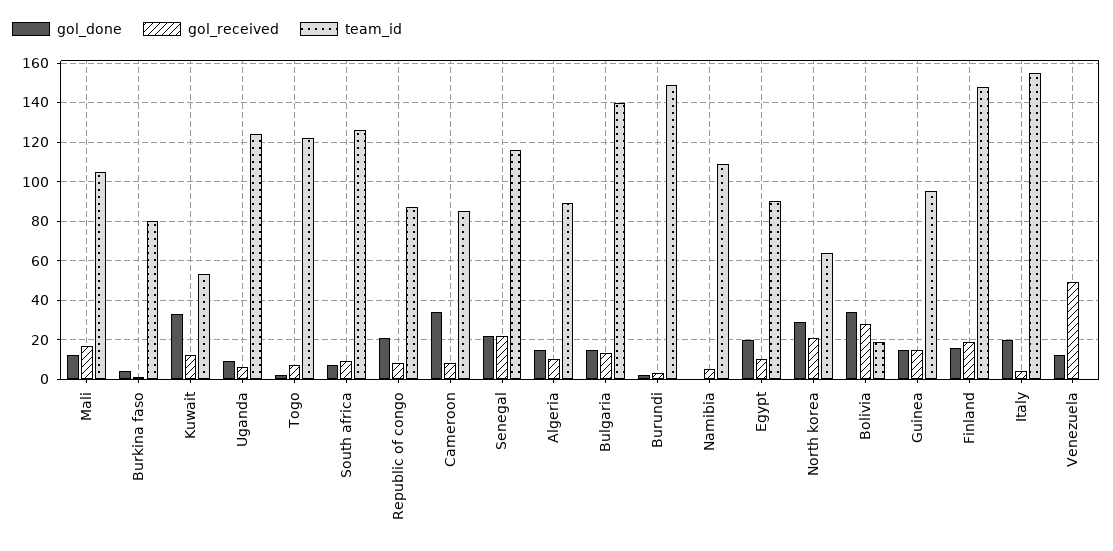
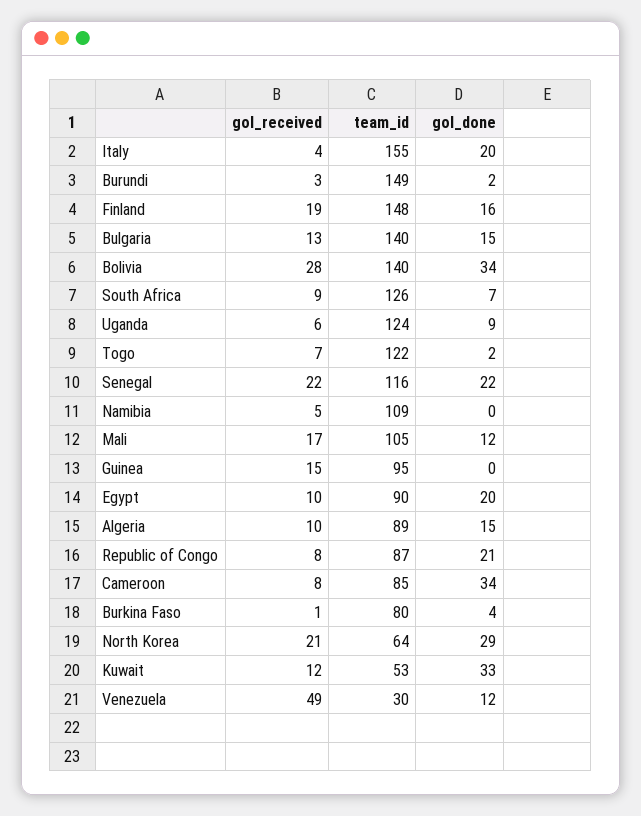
  {
    "gol_done": {
      "Mali": 12,
      "Burkina faso": 4,
      "Kuwait": 33,
      "Uganda": 9,
      "Togo": 2,
      "South africa": 7,
      "Republic of congo": 21,
      "Cameroon": 34,
      "Senegal": 22,
      "Algeria": 15,
      "Bulgaria": 15,
      "Burundi": 2,
      "Namibia": 0,
      "Egypt": 20,
      "North korea": 29,
      "Bolivia": 34,
-     "Guinea": 15,
+     "Guinea": 0,
      "Finland": 16,
      "Italy": 20,
      "Venezuela": 12
    },
    "gol_received": {
      "Mali": 17,
      "Burkina faso": 1,
      "Kuwait": 12,
      "Uganda": 6,
      "Togo": 7,
      "South africa": 9,
      "Republic of congo": 8,
      "Cameroon": 8,
      "Senegal": 22,
      "Algeria": 10,
      "Bulgaria": 13,
      "Burundi": 3,
      "Namibia": 5,
      "Egypt": 10,
      "North korea": 21,
      "Bolivia": 28,
      "Guinea": 15,
      "Finland": 19,
      "Italy": 4,
      "Venezuela": 49
    },
    "team_id": {
      "Mali": 105,
      "Burkina faso": 80,
      "Kuwait": 53,
      "Uganda": 124,
      "Togo": 122,
      "South africa": 126,
      "Republic of congo": 87,
      "Cameroon": 85,
      "Senegal": 116,
      "Algeria": 89,
      "Bulgaria": 140,
      "Burundi": 149,
      "Namibia": 109,
      "Egypt": 90,
      "North korea": 64,
-     "Bolivia": 20,
+     "Bolivia": 140,
      "Guinea": 95,
      "Finland": 148,
      "Italy": 155,
-     "Venezuela": 0
+     "Venezuela": 30
    }
  }

